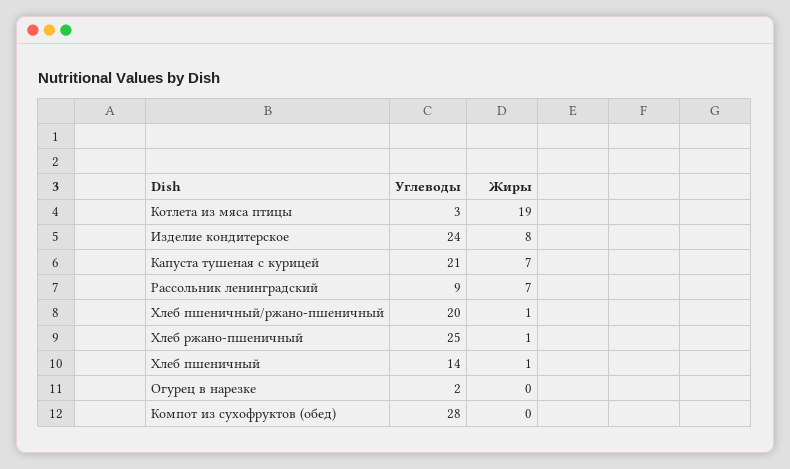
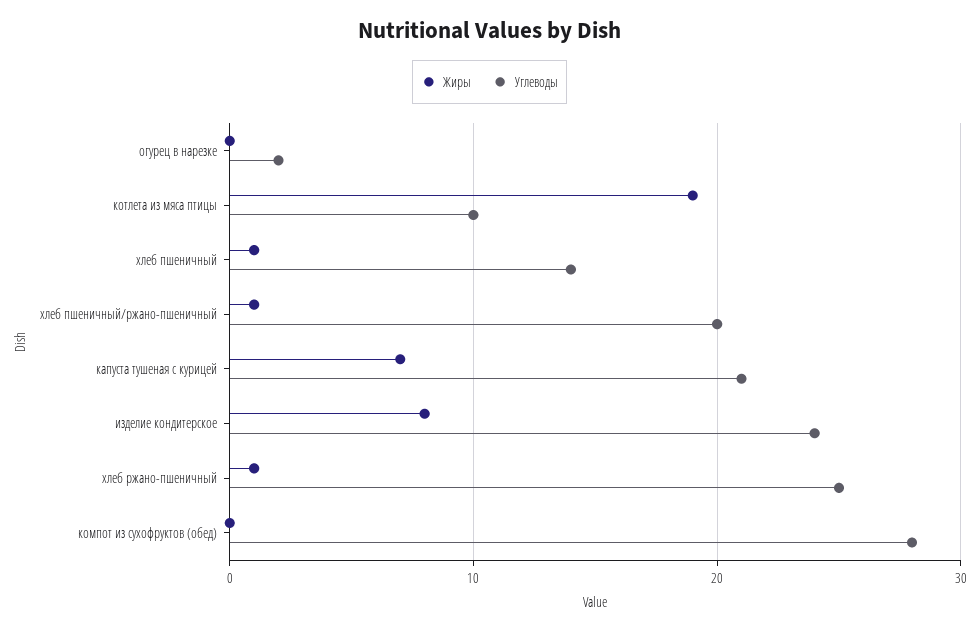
  {
    "Углеводы": {
-     "Котлета из мяса птицы": 3,
+     "Котлета из мяса птицы": 10,
      "Изделие кондитерское": 24,
      "Капуста тушеная с курицей": 21,
-     "Рассольник ленинградский": 9,
      "Хлеб пшеничный/ржано-пшеничный": 20,
      "Хлеб ржано-пшеничный": 25,
      "Хлеб пшеничный": 14,
      "Огурец в нарезке": 2,
      "Компот из сухофруктов (обед)": 28
    },
    "Жиры": {
      "Котлета из мяса птицы": 19,
      "Изделие кондитерское": 8,
      "Капуста тушеная с курицей": 7,
-     "Рассольник ленинградский": 7,
      "Хлеб пшеничный/ржано-пшеничный": 1,
      "Хлеб ржано-пшеничный": 1,
      "Хлеб пшеничный": 1,
      "Огурец в нарезке": 0,
      "Компот из сухофруктов (обед)": 0
    }
  }

